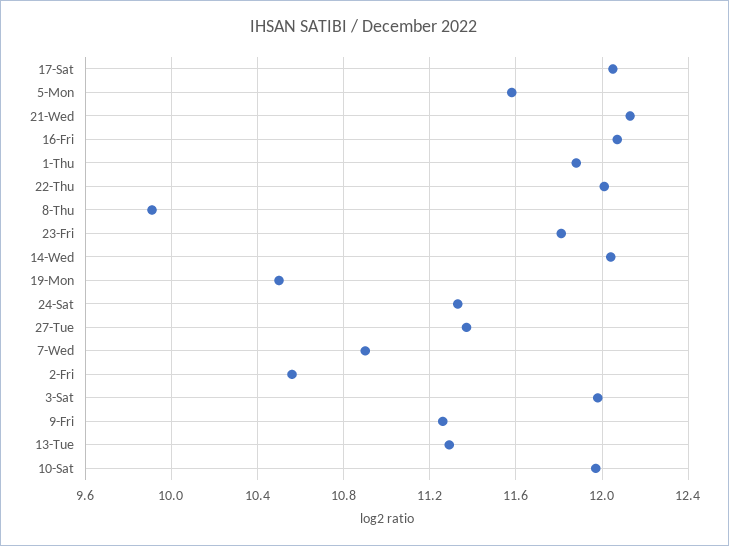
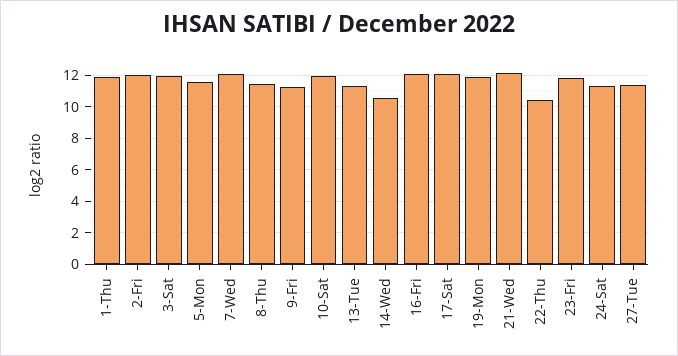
  {
    "17-Sat": 12.05,
    "5-Mon": 11.6,
    "21-Wed": 12.15,
    "16-Fri": 12.05,
    "1-Thu": 11.9,
-   "22-Thu": 12,
+   "22-Thu": 10.5,
-   "8-Thu": 9.9,
+   "8-Thu": 11.5,
    "23-Fri": 11.8,
-   "14-Wed": 12.05,
+   "14-Wed": 10.5,
-   "19-Mon": 10.5,
+   "19-Mon": 12,
    "24-Sat": 11.35,
    "27-Tue": 11.35,
-   "7-Wed": 10.9,
+   "7-Wed": 12,
-   "2-Fri": 10.55,
+   "2-Fri": 12,
    "3-Sat": 12,
    "9-Fri": 11.25,
    "13-Tue": 11.3,
    "10-Sat": 11.95
  }

